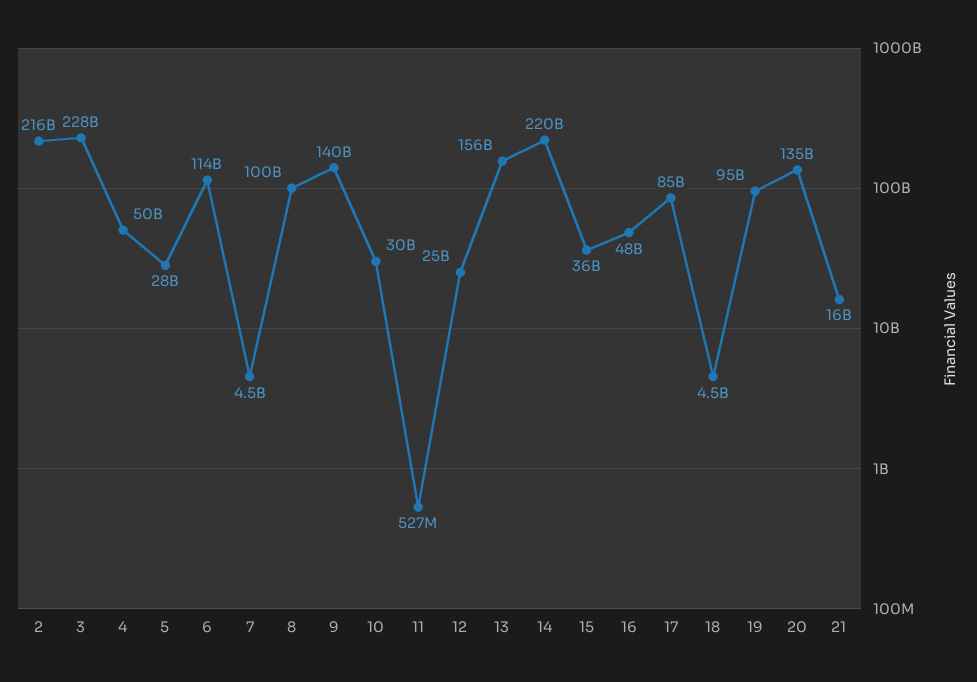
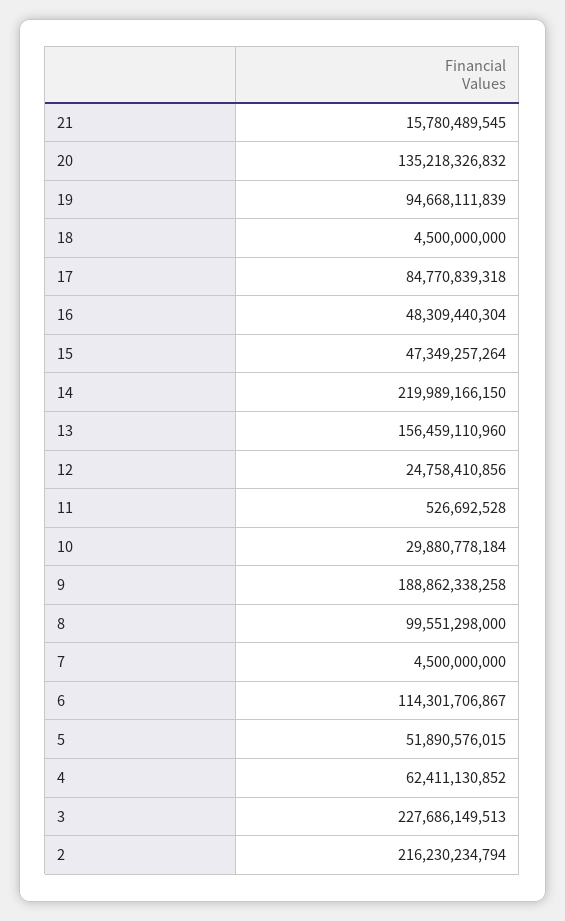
  {
    "2": 216230234794,
    "3": 227686149513,
-   "4": 50000000000,
+   "4": 62411130852,
-   "5": 28000000000,
+   "5": 51890576015,
    "6": 114301706867,
    "7": 4500000000,
    "8": 99551298000,
-   "9": 140000000000,
+   "9": 188862338258,
    "10": 29880778184,
    "11": 526692528,
    "12": 24758410856,
    "13": 156459110960,
    "14": 219989166150,
-   "15": 36000000000,
+   "15": 47349257264,
    "16": 48309440304,
    "17": 84770839318,
    "18": 4500000000,
    "19": 94668111839,
    "20": 135218326832,
    "21": 15780489545
  }

